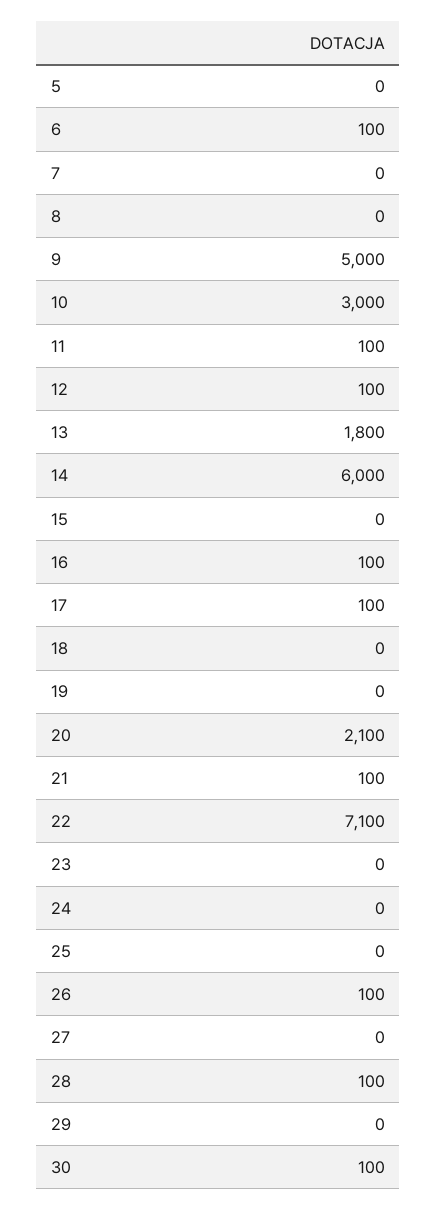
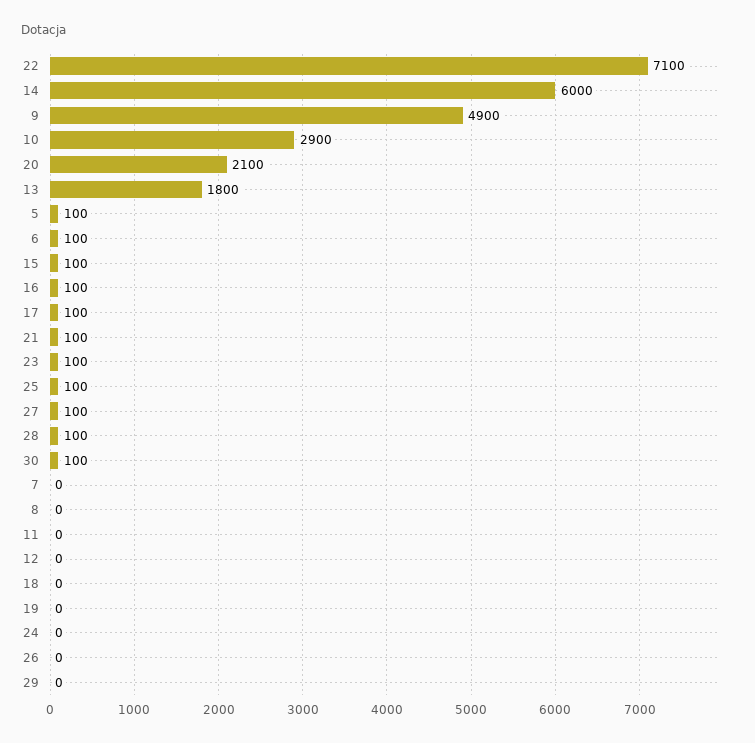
  {
-   "5": 0,
+   "5": 100,
    "6": 100,
    "7": 0,
    "8": 0,
-   "9": 5000,
+   "9": 4900,
-   "10": 3000,
+   "10": 2900,
-   "11": 100,
+   "11": 0,
-   "12": 100,
+   "12": 0,
    "13": 1800,
    "14": 6000,
-   "15": 0,
+   "15": 100,
    "16": 100,
    "17": 100,
    "18": 0,
    "19": 0,
    "20": 2100,
    "21": 100,
    "22": 7100,
-   "23": 0,
+   "23": 100,
    "24": 0,
-   "25": 0,
+   "25": 100,
-   "26": 100,
+   "26": 0,
-   "27": 0,
+   "27": 100,
    "28": 100,
    "29": 0,
    "30": 100
  }

